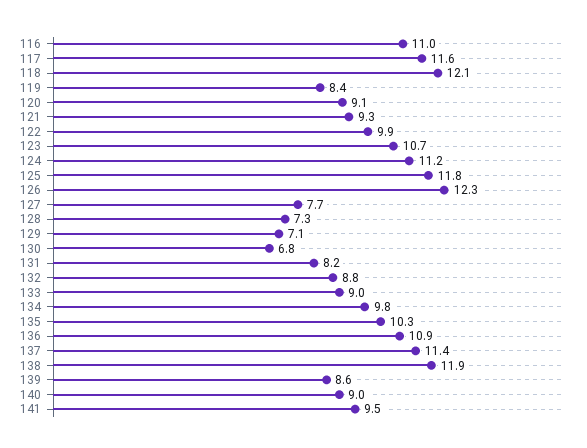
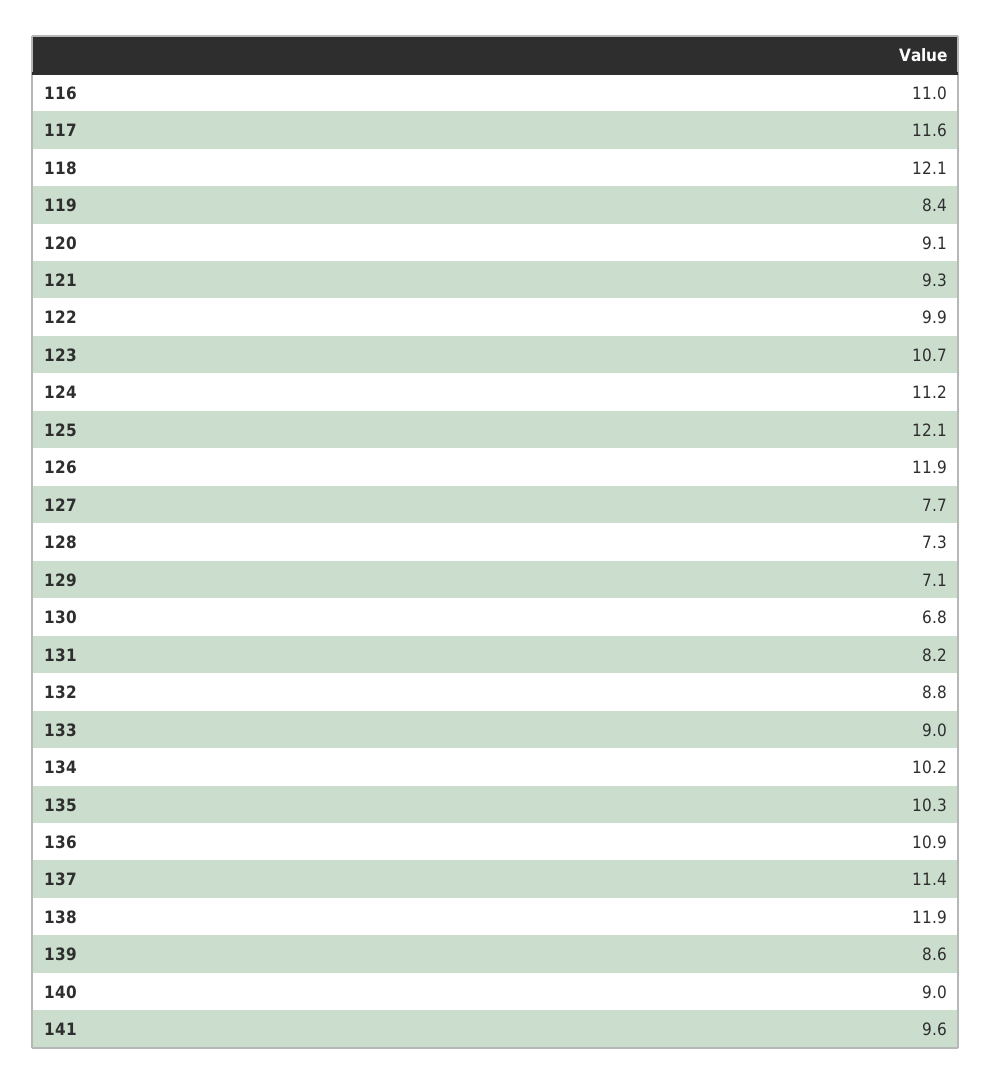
  {
    "116": 11,
    "117": 11.6,
    "118": 12.1,
    "119": 8.4,
    "120": 9.1,
    "121": 9.3,
    "122": 9.9,
    "123": 10.7,
    "124": 11.2,
-   "125": 11.8,
+   "125": 12.1,
-   "126": 12.3,
+   "126": 11.9,
    "127": 7.7,
    "128": 7.3,
    "129": 7.1,
    "130": 6.8,
    "131": 8.2,
    "132": 8.8,
    "133": 9,
-   "134": 9.8,
+   "134": 10.2,
    "135": 10.3,
    "136": 10.9,
    "137": 11.4,
    "138": 11.9,
    "139": 8.6,
    "140": 9,
-   "141": 9.5
+   "141": 9.6
  }

